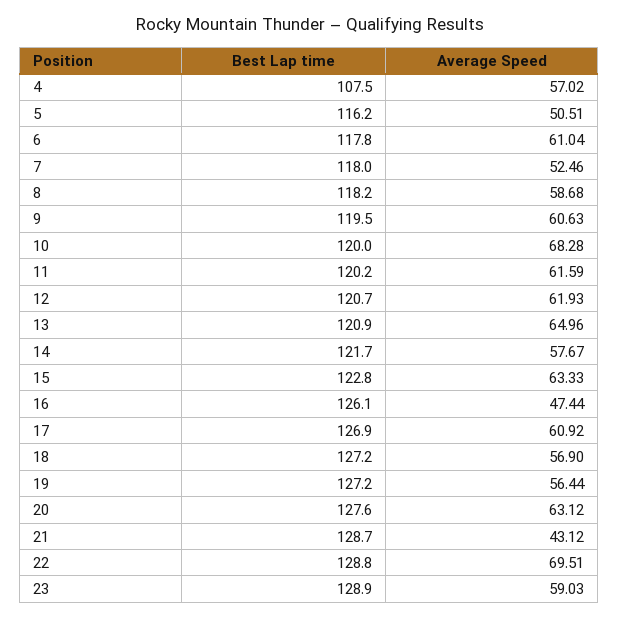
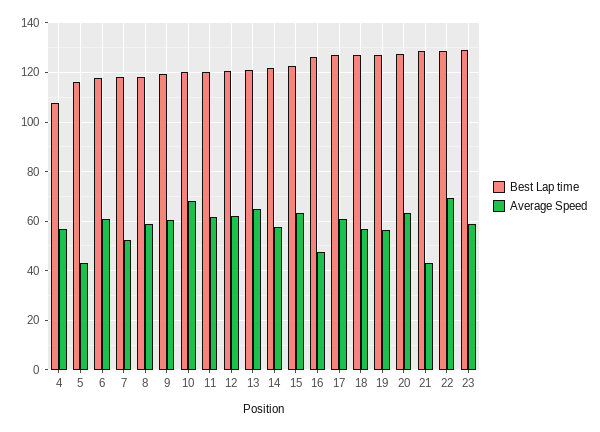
  {
    "Best Lap time": {
      "4": 107.5,
      "5": 116.2,
      "6": 117.8,
      "7": 118,
      "8": 118.2,
      "9": 119.5,
      "10": 120,
      "11": 120.2,
      "12": 120.7,
      "13": 120.9,
      "14": 121.7,
      "15": 122.8,
      "16": 126.1,
      "17": 126.9,
      "18": 127.2,
      "19": 127.2,
      "20": 127.6,
      "21": 128.7,
      "22": 128.8,
      "23": 128.9
    },
    "Average Speed": {
      "4": 57.02,
-     "5": 50.51,
+     "5": 42.5,
      "6": 61.04,
      "7": 52.46,
      "8": 58.68,
      "9": 60.63,
      "10": 68.28,
      "11": 61.59,
      "12": 61.93,
      "13": 64.96,
      "14": 57.67,
      "15": 63.33,
      "16": 47.44,
      "17": 60.92,
      "18": 56.9,
      "19": 56.44,
      "20": 63.12,
      "21": 43.12,
      "22": 69.51,
      "23": 59.03
    }
  }

